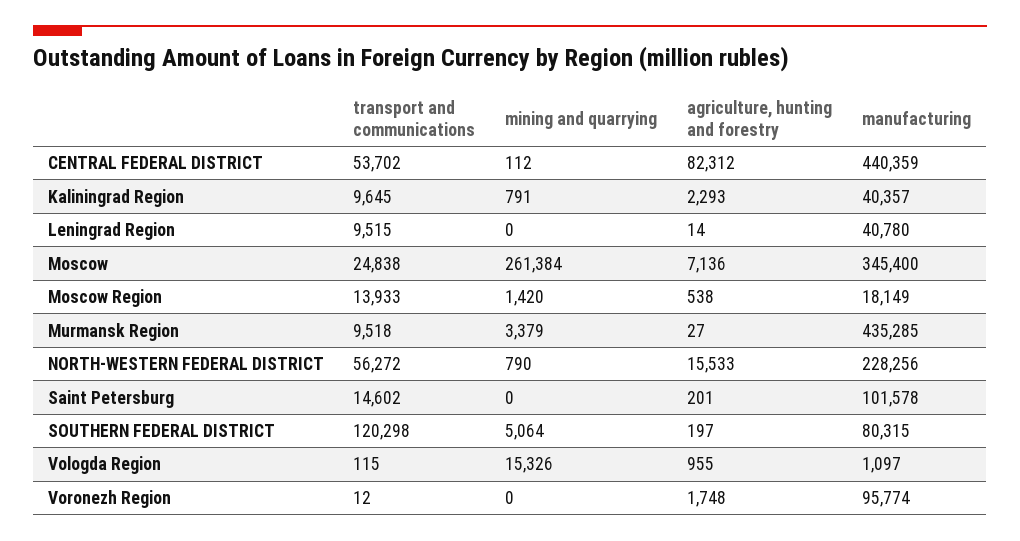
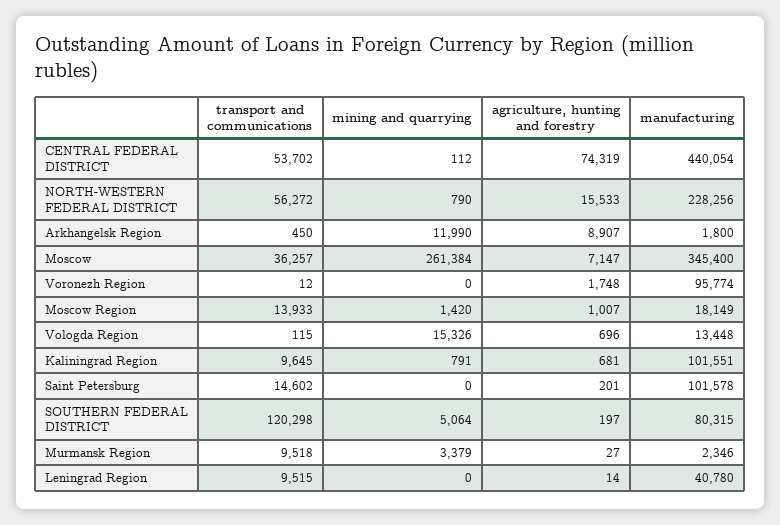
  {
    "transport and communications": {
      "CENTRAL FEDERAL DISTRICT": 53702,
      "Kaliningrad Region": 9645,
      "Leningrad Region": 9515,
-     "Moscow": 24838,
+     "Moscow": 36257,
      "Moscow Region": 13933,
      "Murmansk Region": 9518,
      "NORTH-WESTERN FEDERAL DISTRICT": 56272,
      "Saint Petersburg": 14602,
      "SOUTHERN FEDERAL DISTRICT": 120298,
      "Vologda Region": 115,
-     "Voronezh Region": 12
+     "Voronezh Region": 12,
+     "Arkhangelsk Region": 450
    },
    "mining and quarrying": {
      "CENTRAL FEDERAL DISTRICT": 112,
      "Kaliningrad Region": 791,
      "Leningrad Region": 0,
      "Moscow": 261384,
      "Moscow Region": 1420,
      "Murmansk Region": 3379,
      "NORTH-WESTERN FEDERAL DISTRICT": 790,
      "Saint Petersburg": 0,
      "SOUTHERN FEDERAL DISTRICT": 5064,
      "Vologda Region": 15326,
-     "Voronezh Region": 0
+     "Voronezh Region": 0,
+     "Arkhangelsk Region": 11990
    },
    "agriculture, hunting and forestry": {
-     "CENTRAL FEDERAL DISTRICT": 82312,
+     "CENTRAL FEDERAL DISTRICT": 74319,
-     "Kaliningrad Region": 2293,
+     "Kaliningrad Region": 681,
      "Leningrad Region": 14,
-     "Moscow": 7136,
+     "Moscow": 7147,
-     "Moscow Region": 538,
+     "Moscow Region": 1007,
      "Murmansk Region": 27,
      "NORTH-WESTERN FEDERAL DISTRICT": 15533,
      "Saint Petersburg": 201,
      "SOUTHERN FEDERAL DISTRICT": 197,
-     "Vologda Region": 955,
+     "Vologda Region": 696,
-     "Voronezh Region": 1748
+     "Voronezh Region": 1748,
+     "Arkhangelsk Region": 8907
    },
    "manufacturing": {
-     "CENTRAL FEDERAL DISTRICT": 440359,
+     "CENTRAL FEDERAL DISTRICT": 440054,
-     "Kaliningrad Region": 40357,
+     "Kaliningrad Region": 101551,
      "Leningrad Region": 40780,
      "Moscow": 345400,
      "Moscow Region": 18149,
-     "Murmansk Region": 435285,
+     "Murmansk Region": 2346,
      "NORTH-WESTERN FEDERAL DISTRICT": 228256,
      "Saint Petersburg": 101578,
      "SOUTHERN FEDERAL DISTRICT": 80315,
-     "Vologda Region": 1097,
+     "Vologda Region": 13448,
-     "Voronezh Region": 95774
+     "Voronezh Region": 95774,
+     "Arkhangelsk Region": 1800
    }
  }

